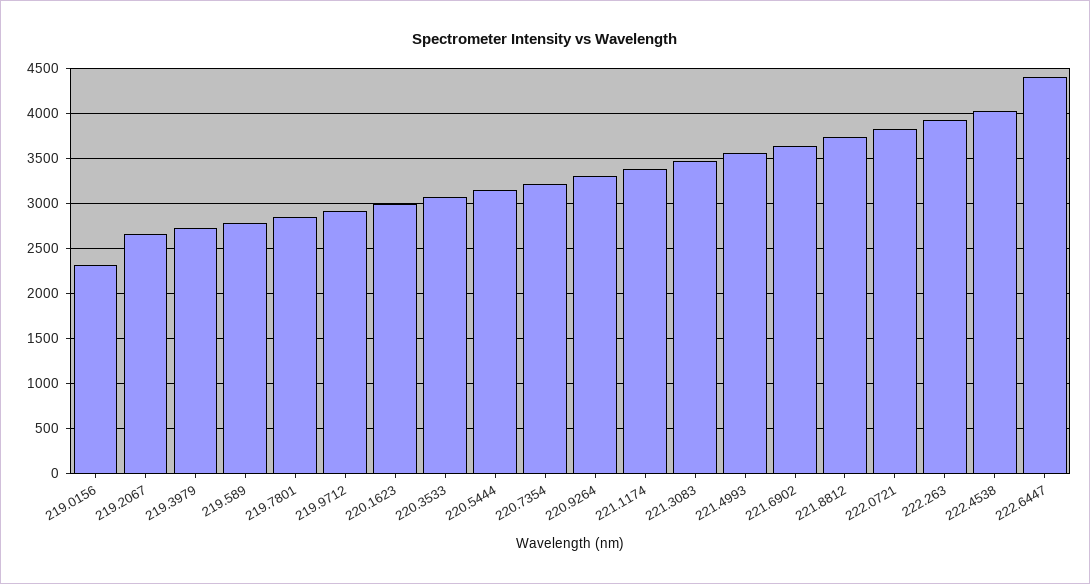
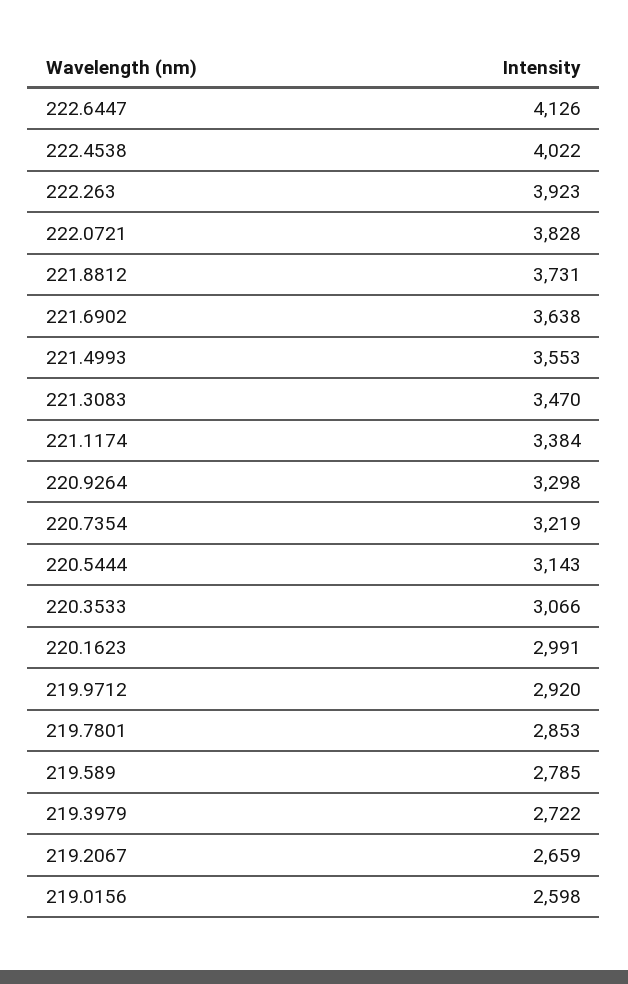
  {
-   "219.0156": 2300,
+   "219.0156": 2598,
    "219.2067": 2659,
    "219.3979": 2722,
    "219.589": 2785,
    "219.7801": 2853,
    "219.9712": 2920,
    "220.1623": 2991,
    "220.3533": 3066,
    "220.5444": 3143,
    "220.7354": 3219,
    "220.9264": 3298,
    "221.1174": 3384,
    "221.3083": 3470,
    "221.4993": 3553,
    "221.6902": 3638,
    "221.8812": 3731,
    "222.0721": 3828,
    "222.263": 3923,
    "222.4538": 4022,
-   "222.6447": 4400
+   "222.6447": 4126
  }

